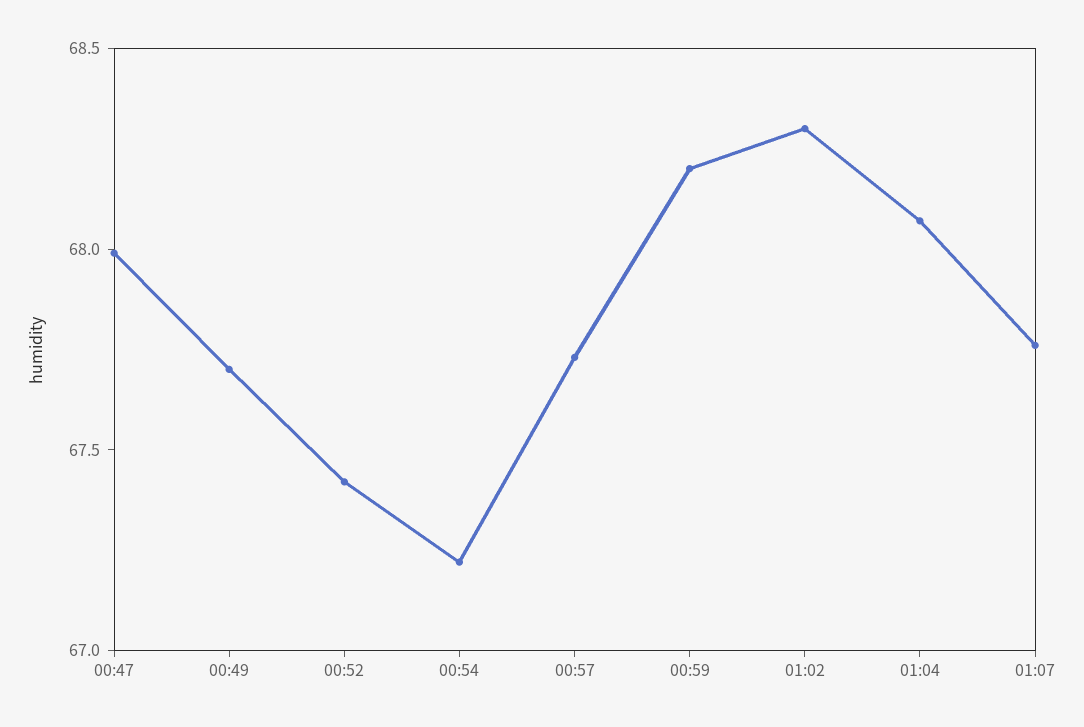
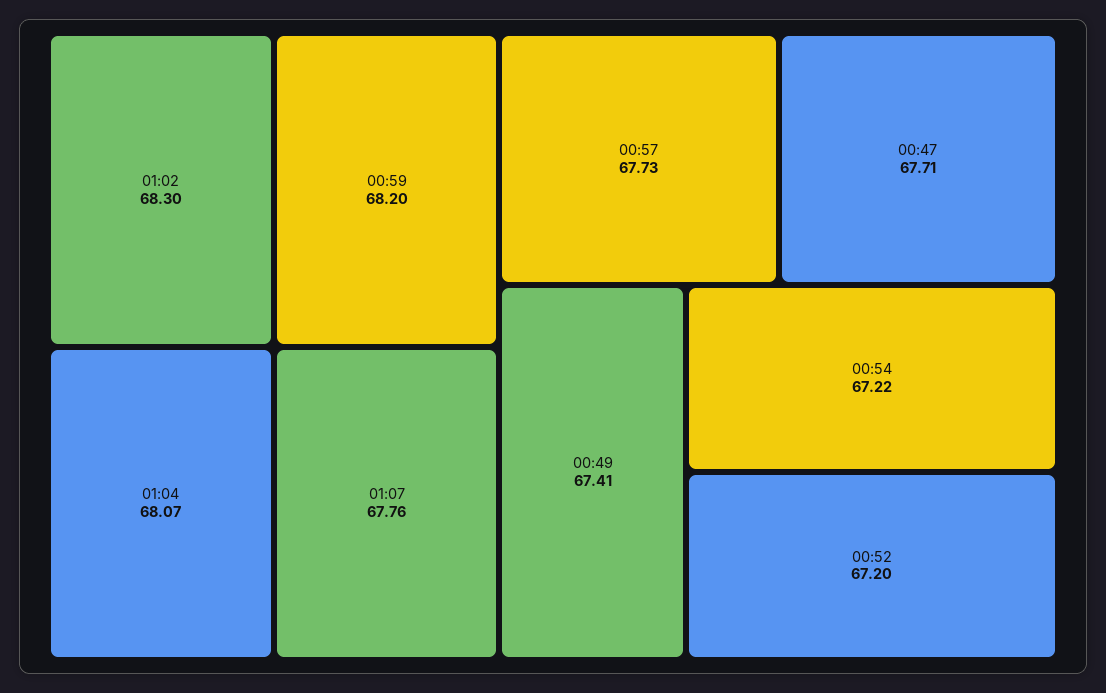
  {
-   "00:47": 68,
+   "00:47": 67.71,
-   "00:49": 67.7,
+   "00:49": 67.41,
-   "00:52": 67.4,
+   "00:52": 67.2,
    "00:54": 67.22,
    "00:57": 67.73,
    "00:59": 68.2,
    "01:02": 68.3,
    "01:04": 68.07,
    "01:07": 67.76
  }

